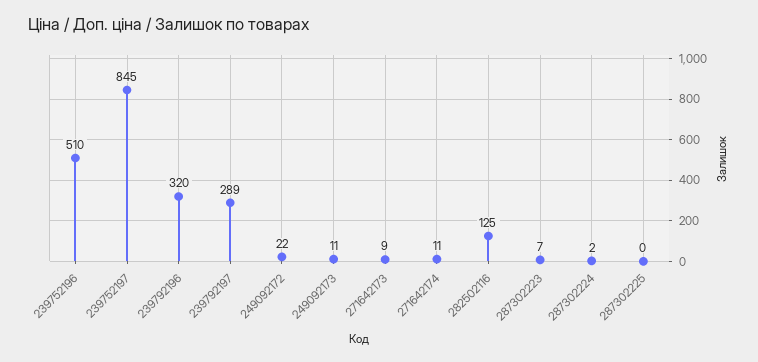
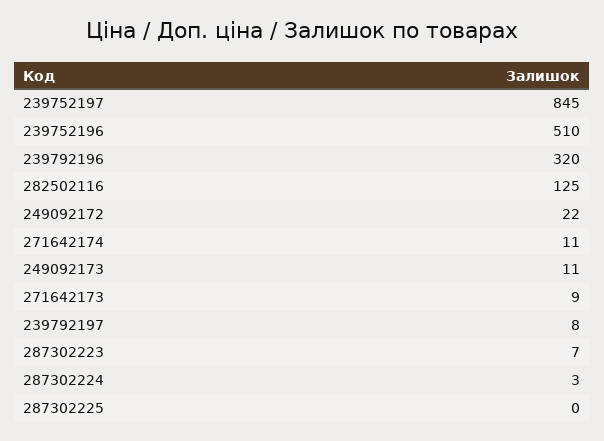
  {
    "239752196": 510,
    "239752197": 845,
    "239792196": 320,
-   "239792197": 289,
+   "239792197": 8,
    "249092172": 22,
    "249092173": 11,
    "271642173": 9,
    "271642174": 11,
    "282502116": 125,
    "287302223": 7,
-   "287302224": 2,
+   "287302224": 3,
    "287302225": 0
  }

